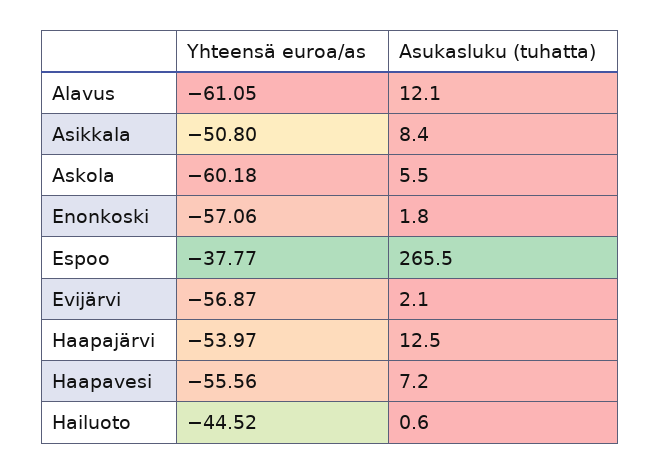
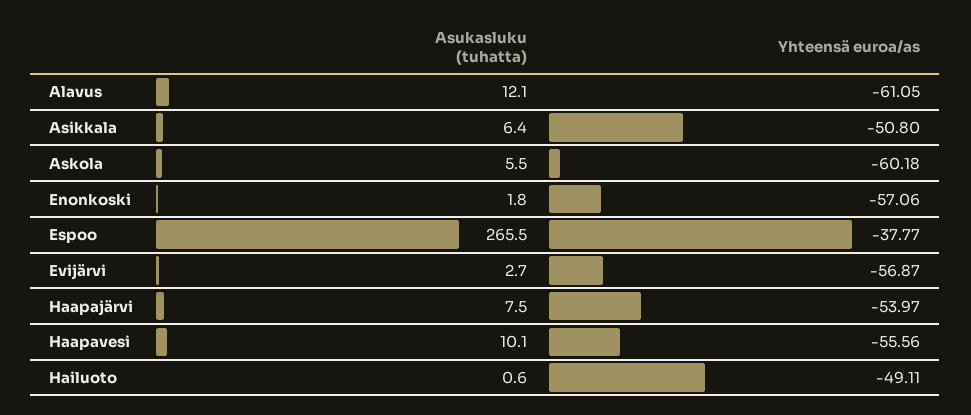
  {
    "Yhteensä euroa/as": {
      "Alavus": -61.05,
      "Asikkala": -50.8,
      "Askola": -60.18,
      "Enonkoski": -57.06,
      "Espoo": -37.77,
      "Evijärvi": -56.87,
      "Haapajärvi": -53.97,
      "Haapavesi": -55.56,
-     "Hailuoto": -44.52
+     "Hailuoto": -49.11
    },
    "Asukasluku (tuhatta)": {
      "Alavus": 12.1,
-     "Asikkala": 8.4,
+     "Asikkala": 6.4,
      "Askola": 5.5,
      "Enonkoski": 1.8,
      "Espoo": 265.5,
-     "Evijärvi": 2.1,
+     "Evijärvi": 2.7,
-     "Haapajärvi": 12.5,
+     "Haapajärvi": 7.5,
-     "Haapavesi": 7.2,
+     "Haapavesi": 10.1,
      "Hailuoto": 0.6
    }
  }

